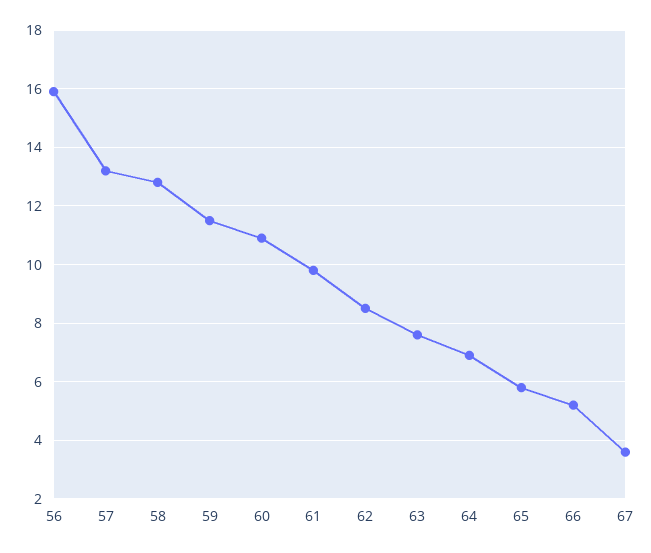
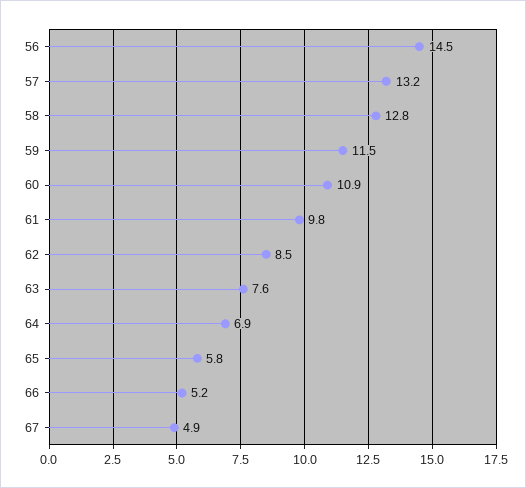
  {
-   "56": 16,
+   "56": 14.5,
    "57": 13.2,
    "58": 12.8,
    "59": 11.5,
    "60": 10.9,
    "61": 9.8,
    "62": 8.5,
    "63": 7.6,
    "64": 6.9,
    "65": 5.8,
    "66": 5.2,
-   "67": 3.5
+   "67": 4.9
  }

